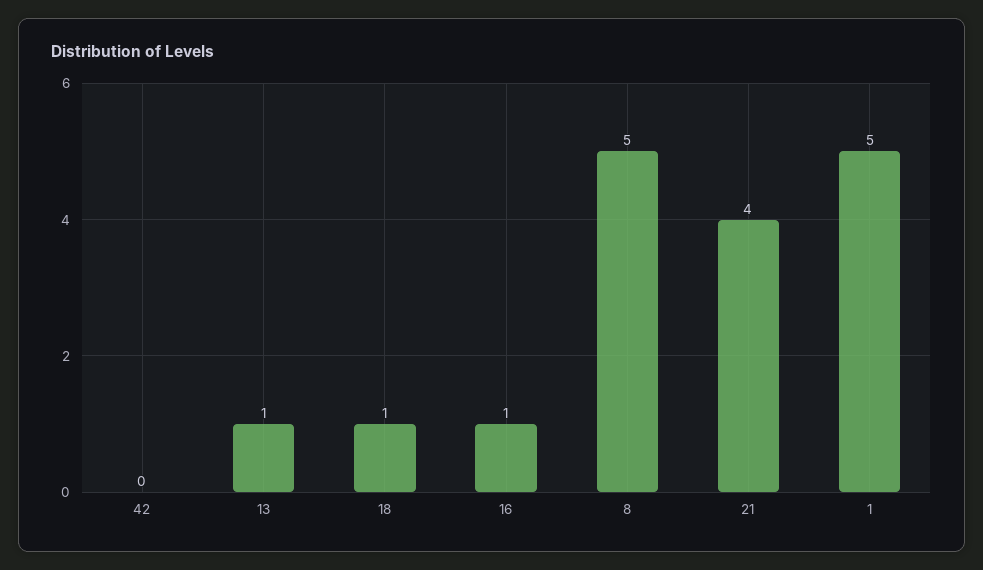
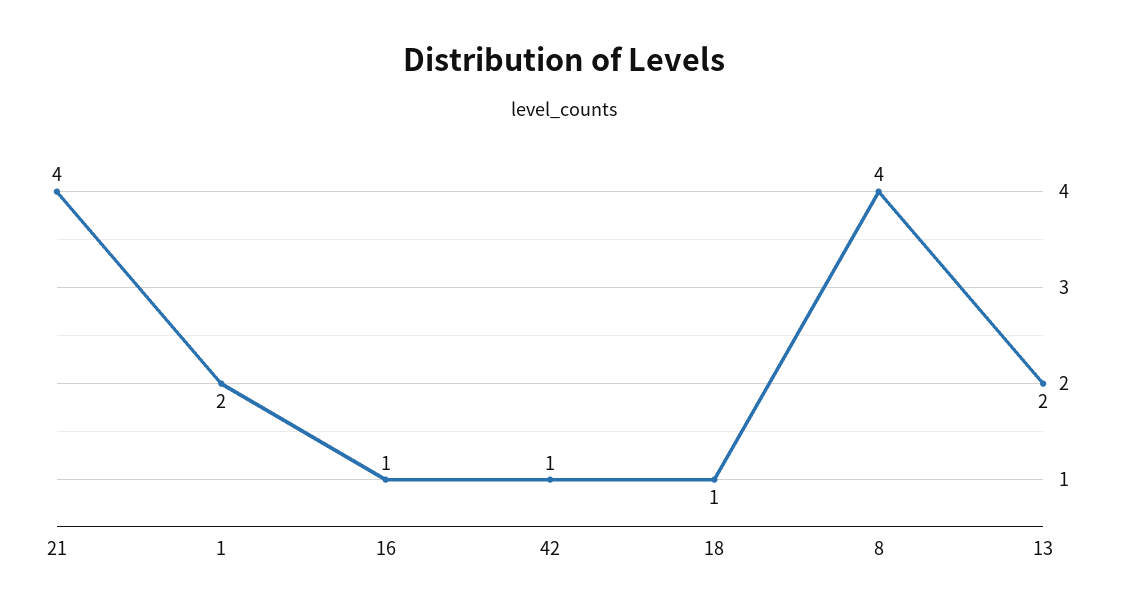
  {
-   "42": 0,
+   "42": 1,
-   "13": 1,
+   "13": 2,
    "18": 1,
    "16": 1,
-   "8": 5,
+   "8": 4,
    "21": 4,
-   "1": 5
+   "1": 2
  }

